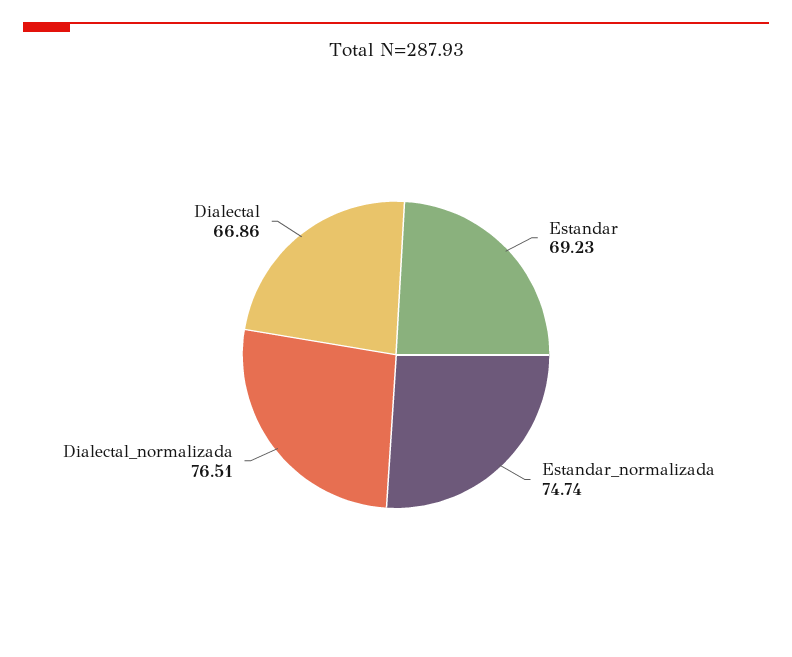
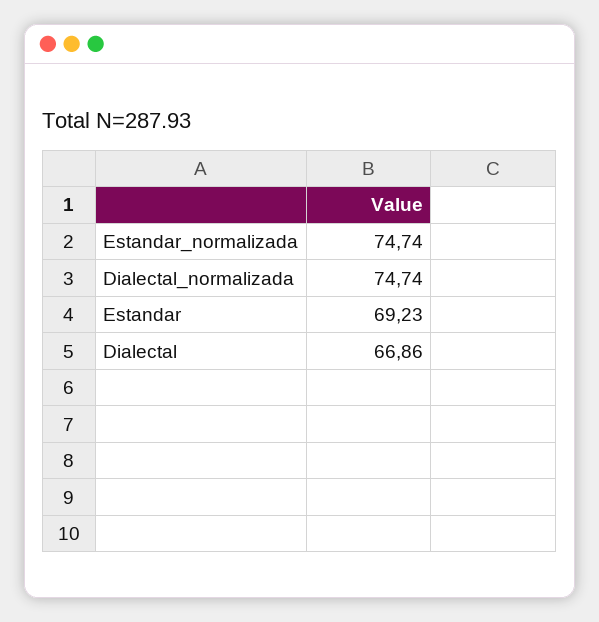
  {
    "Estandar": 69.23,
    "Estandar_normalizada": 74.74,
-   "Dialectal_normalizada": 76.51,
+   "Dialectal_normalizada": 74.74,
    "Dialectal": 66.86
  }

